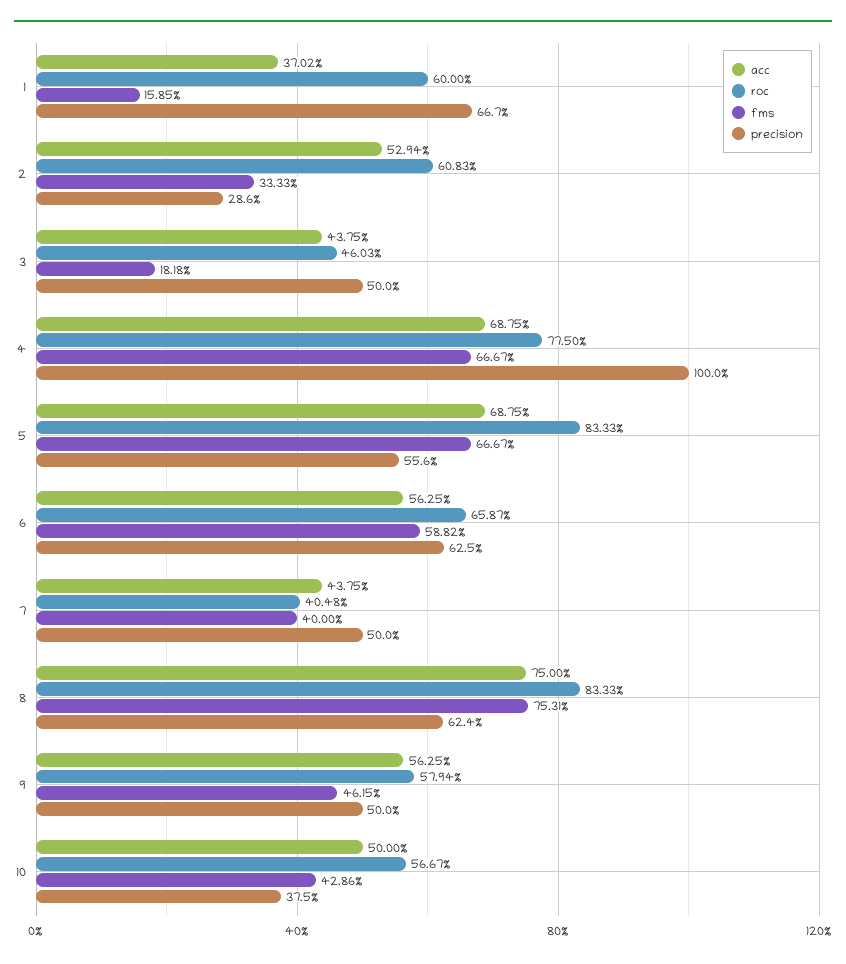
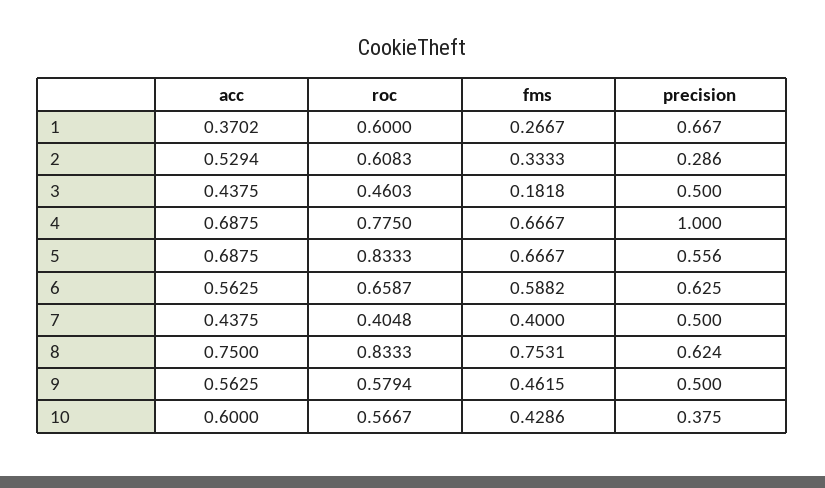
  {
    "acc": {
      "1": 0.3702,
      "2": 0.5294,
      "3": 0.4375,
      "4": 0.6875,
      "5": 0.6875,
      "6": 0.5625,
      "7": 0.4375,
      "8": 0.75,
      "9": 0.5625,
-     "10": 0.5
+     "10": 0.6
    },
    "roc": {
      "1": 0.6,
      "2": 0.6083,
      "3": 0.4603,
      "4": 0.775,
      "5": 0.8333,
      "6": 0.6587,
      "7": 0.4048,
      "8": 0.8333,
      "9": 0.5794,
      "10": 0.5667
    },
    "fms": {
-     "1": 0.1585,
+     "1": 0.2667,
      "2": 0.3333,
      "3": 0.1818,
      "4": 0.6667,
      "5": 0.6667,
      "6": 0.5882,
      "7": 0.4,
      "8": 0.7531,
      "9": 0.4615,
      "10": 0.4286
    },
    "precision": {
      "1": 0.667,
      "2": 0.286,
      "3": 0.5,
      "4": 1,
      "5": 0.556,
      "6": 0.625,
      "7": 0.5,
      "8": 0.624,
      "9": 0.5,
      "10": 0.375
    }
  }

